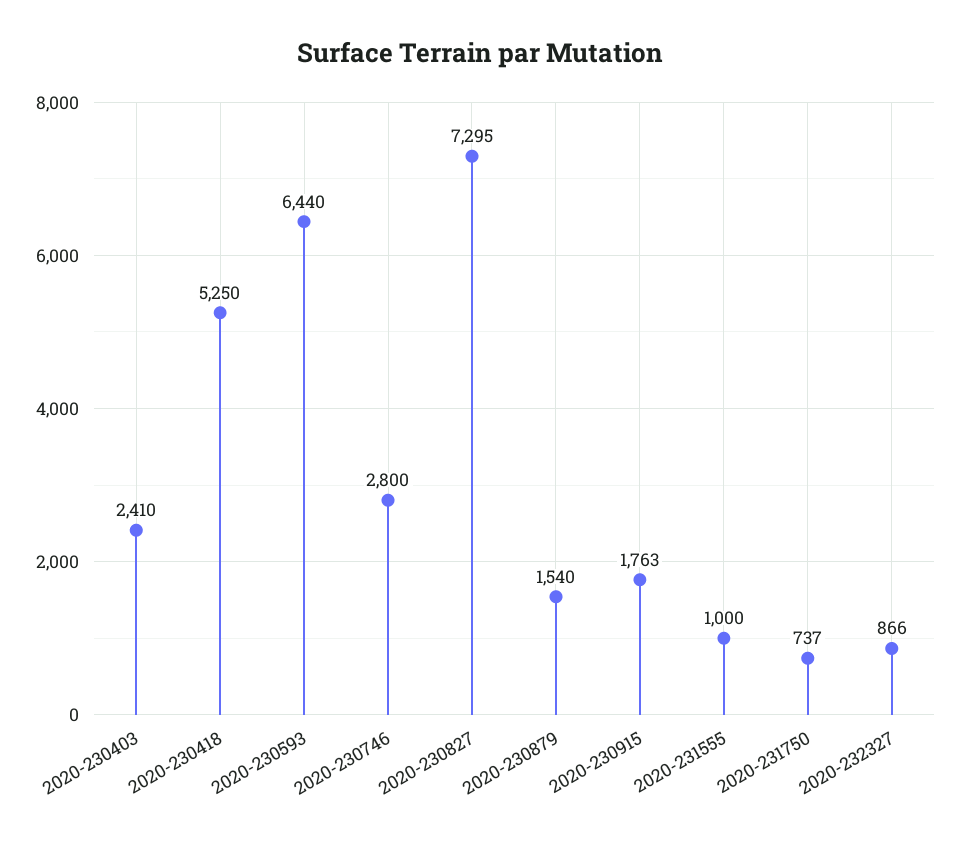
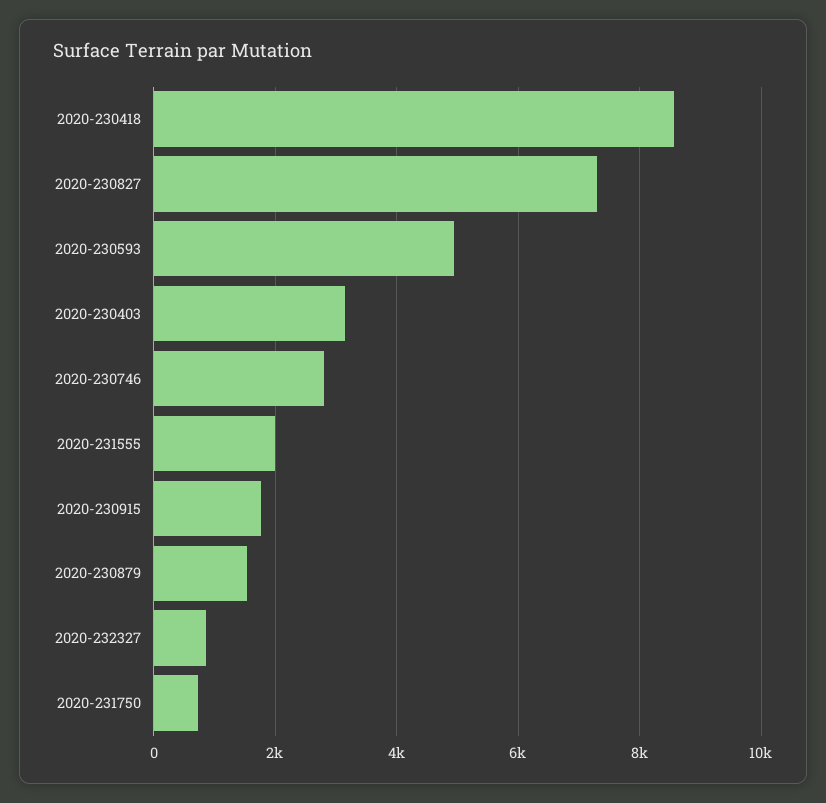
  {
-   "2020-230403": 2410,
+   "2020-230403": 3200,
-   "2020-230418": 5250,
+   "2020-230418": 8600,
-   "2020-230593": 6440,
+   "2020-230593": 5000,
    "2020-230746": 2800,
    "2020-230827": 7295,
    "2020-230879": 1540,
    "2020-230915": 1763,
-   "2020-231555": 1000,
+   "2020-231555": 2000,
    "2020-231750": 737,
    "2020-232327": 866
  }

